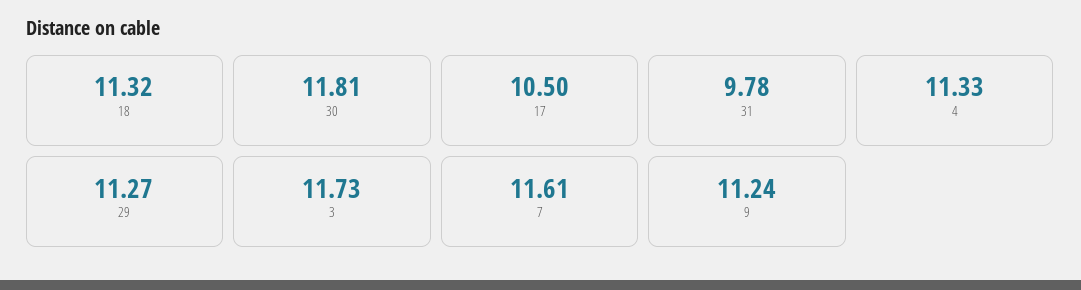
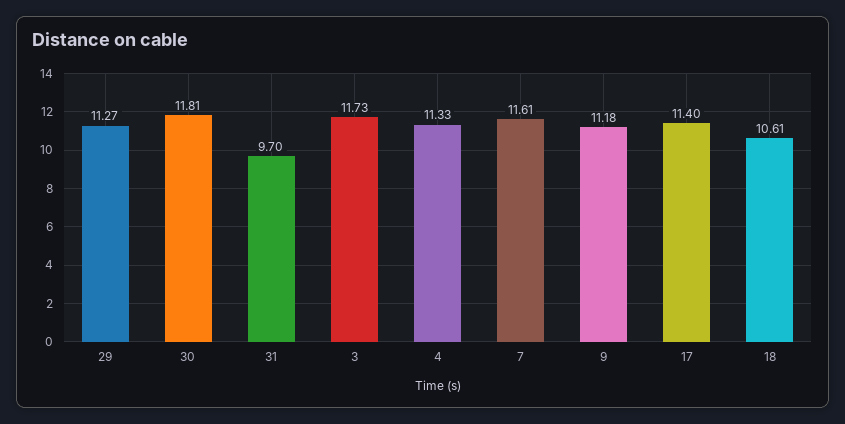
  {
-   "18": 11.32,
+   "18": 10.61,
    "30": 11.81,
-   "17": 10.5,
+   "17": 11.4,
-   "31": 9.78,
+   "31": 9.7,
    "4": 11.33,
    "29": 11.27,
    "3": 11.73,
    "7": 11.61,
-   "9": 11.24
+   "9": 11.18
  }

